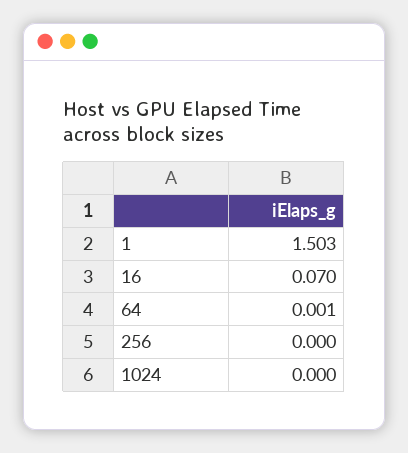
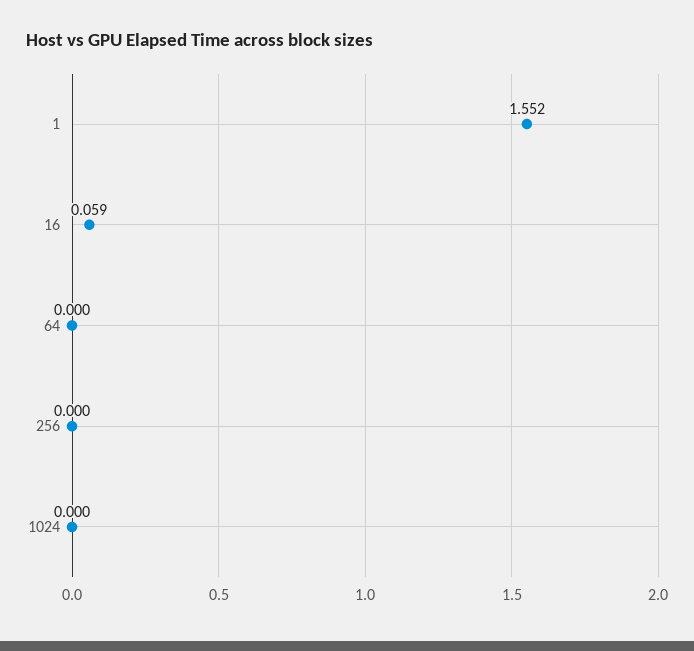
  {
-   "1": 1.503,
+   "1": 1.552,
-   "16": 0.07,
+   "16": 0.059,
-   "64": 0.001,
+   "64": 0,
    "256": 0,
    "1024": 0
  }

